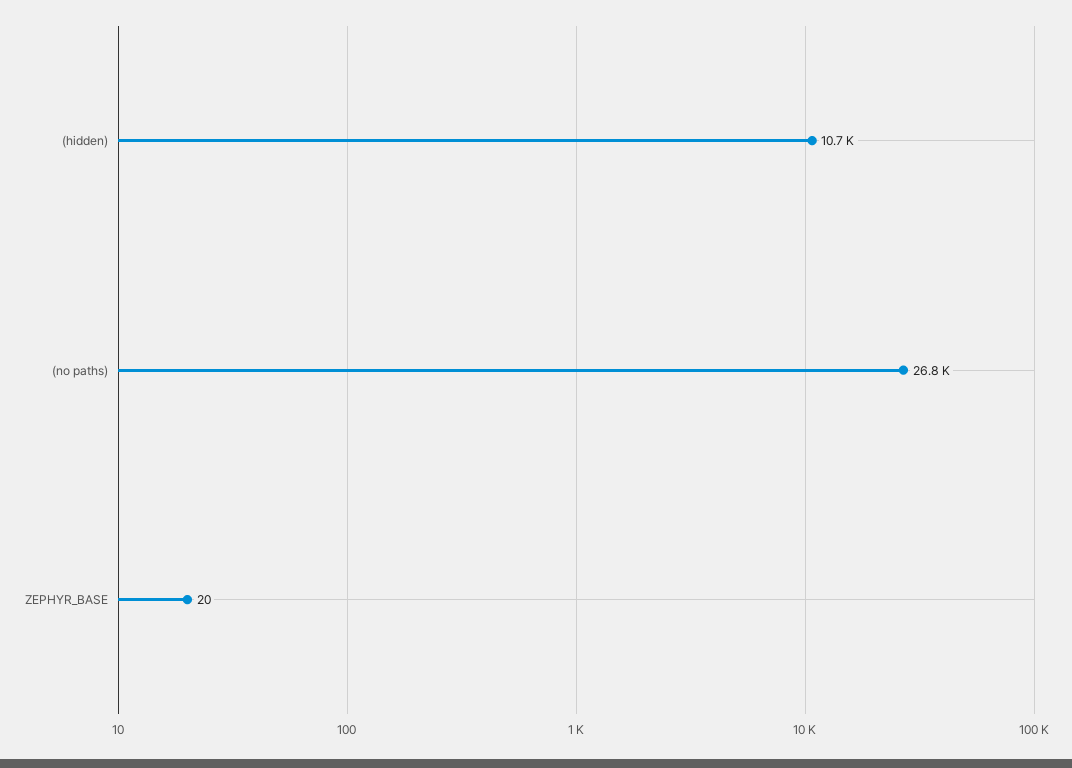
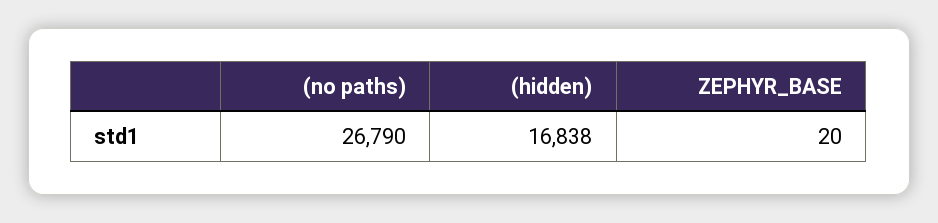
  {
-   "(hidden)": 10700,
+   "(hidden)": 16838,
    "(no paths)": 26790,
    "ZEPHYR_BASE": 20
  }

